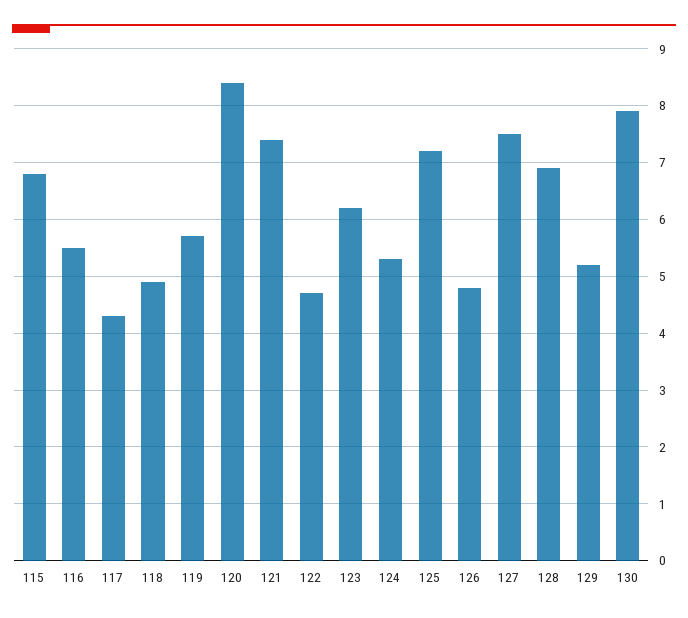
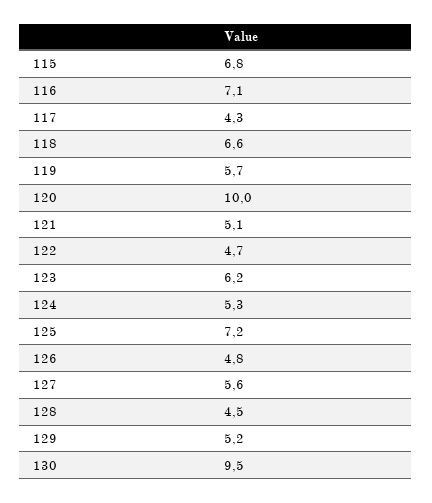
  {
    "115": 6.8,
-   "116": 5.5,
+   "116": 7.1,
    "117": 4.3,
-   "118": 5,
+   "118": 6.6,
    "119": 5.7,
-   "120": 8.5,
+   "120": 10,
-   "121": 7.5,
+   "121": 5.1,
    "122": 4.7,
    "123": 6.2,
    "124": 5.3,
    "125": 7.2,
    "126": 4.8,
-   "127": 7.5,
+   "127": 5.6,
-   "128": 7,
+   "128": 4.5,
    "129": 5.2,
-   "130": 8
+   "130": 9.5
  }

